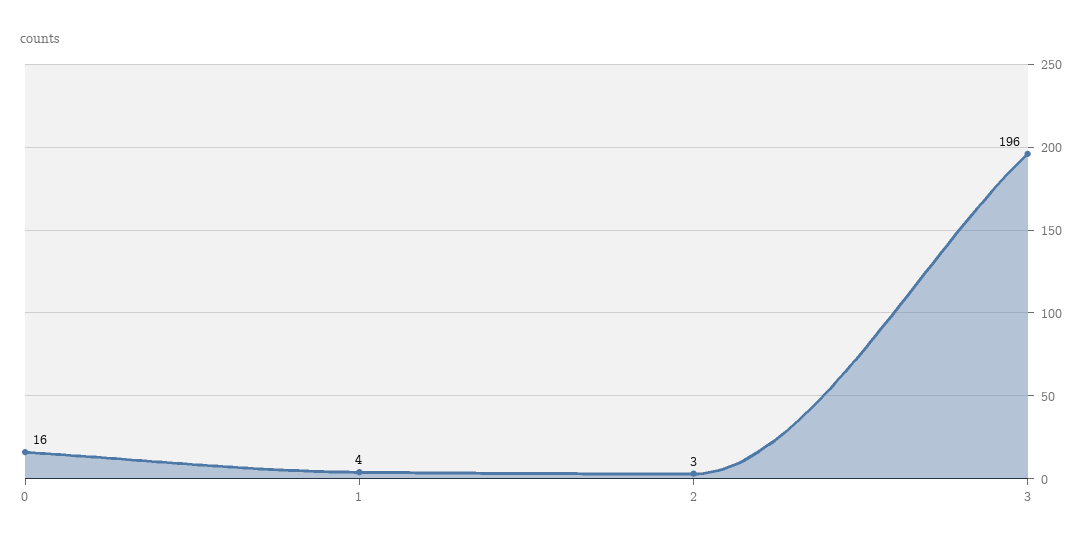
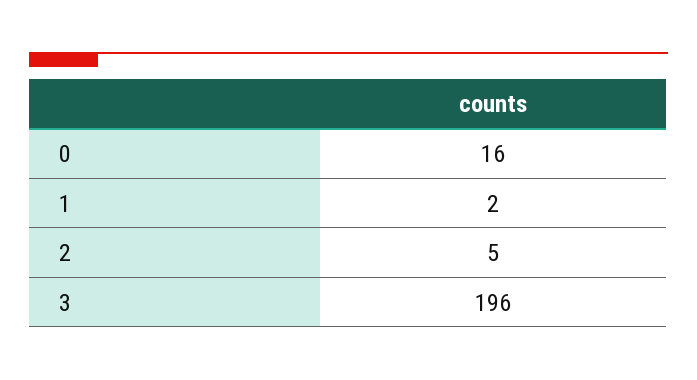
  {
    "0": 16,
-   "1": 4,
+   "1": 2,
-   "2": 3,
+   "2": 5,
    "3": 196
  }

